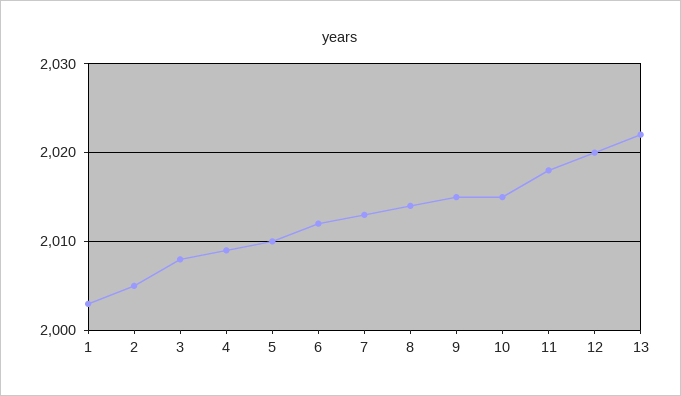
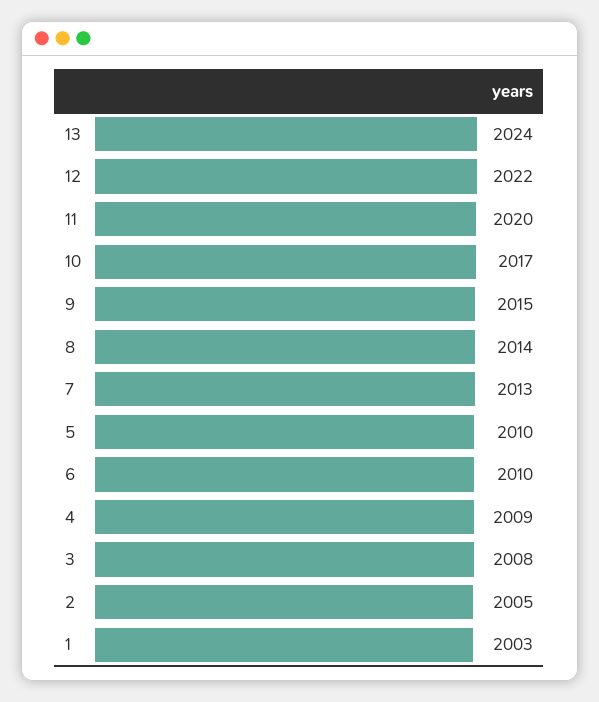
  {
    "1": 2003,
    "2": 2005,
    "3": 2008,
    "4": 2009,
    "5": 2010,
-   "6": 2012,
+   "6": 2010,
    "7": 2013,
    "8": 2014,
    "9": 2015,
-   "10": 2015,
+   "10": 2017,
-   "11": 2018,
+   "11": 2020,
-   "12": 2020,
+   "12": 2022,
-   "13": 2022
+   "13": 2024
  }

